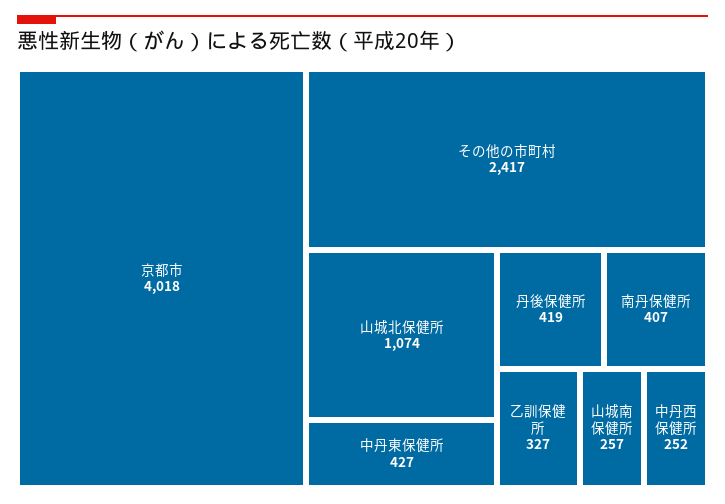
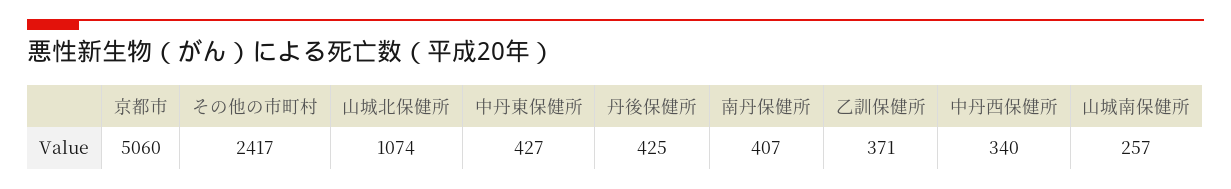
  {
-   "京都市": 4018,
+   "京都市": 5060,
    "その他の市町村": 2417,
    "山城北保健所": 1074,
    "中丹東保健所": 427,
-   "丹後保健所": 419,
+   "丹後保健所": 425,
    "南丹保健所": 407,
-   "乙訓保健所": 327,
+   "乙訓保健所": 371,
    "山城南保健所": 257,
-   "中丹西保健所": 252
+   "中丹西保健所": 340
  }

